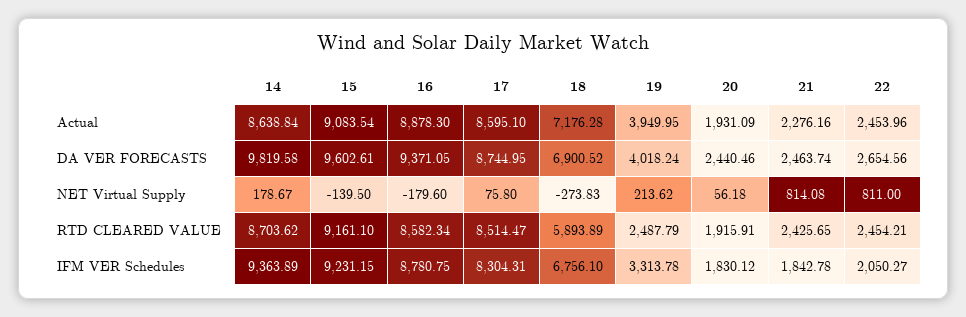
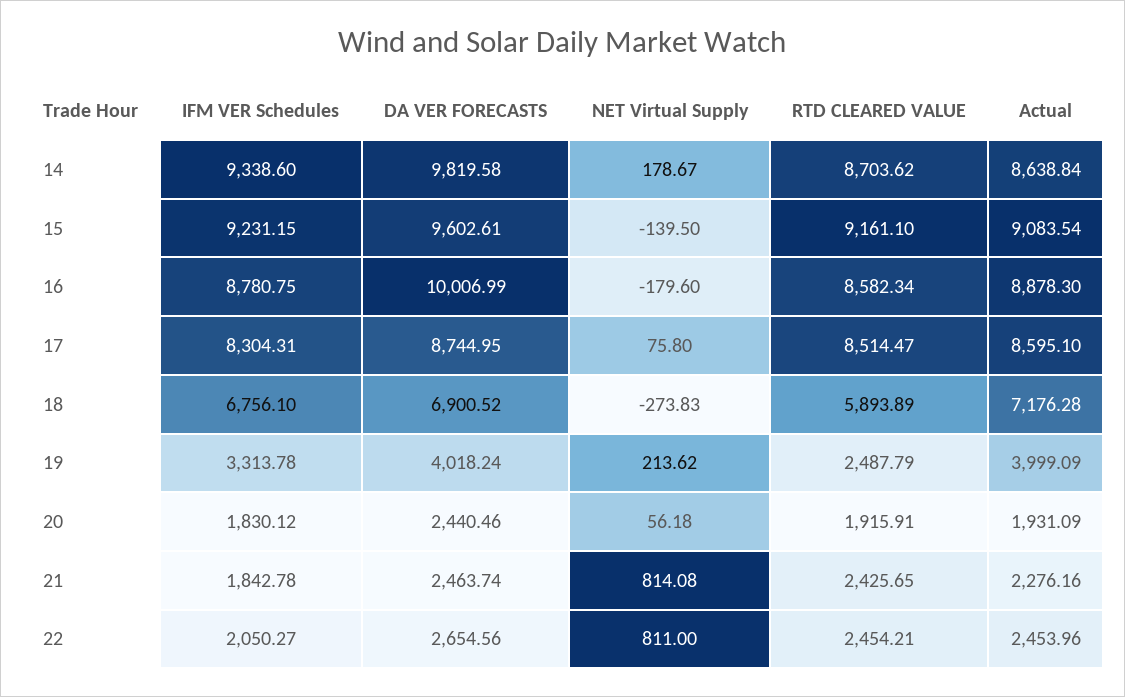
  {
    "14": {
      "Actual": 8638.84,
      "DA VER FORECASTS": 9819.58,
      "NET Virtual Supply": 178.67,
      "RTD CLEARED VALUE": 8703.62,
-     "IFM VER Schedules": 9363.89
+     "IFM VER Schedules": 9338.6
    },
    "15": {
      "Actual": 9083.54,
      "DA VER FORECASTS": 9602.61,
      "NET Virtual Supply": -139.5,
      "RTD CLEARED VALUE": 9161.1,
      "IFM VER Schedules": 9231.15
    },
    "16": {
      "Actual": 8878.3,
-     "DA VER FORECASTS": 9371.05,
+     "DA VER FORECASTS": 10006.99,
      "NET Virtual Supply": -179.6,
      "RTD CLEARED VALUE": 8582.34,
      "IFM VER Schedules": 8780.75
    },
    "17": {
      "Actual": 8595.1,
      "DA VER FORECASTS": 8744.95,
      "NET Virtual Supply": 75.8,
      "RTD CLEARED VALUE": 8514.47,
      "IFM VER Schedules": 8304.31
    },
    "18": {
      "Actual": 7176.28,
      "DA VER FORECASTS": 6900.52,
      "NET Virtual Supply": -273.83,
      "RTD CLEARED VALUE": 5893.89,
      "IFM VER Schedules": 6756.1
    },
    "19": {
-     "Actual": 3949.95,
+     "Actual": 3999.09,
      "DA VER FORECASTS": 4018.24,
      "NET Virtual Supply": 213.62,
      "RTD CLEARED VALUE": 2487.79,
      "IFM VER Schedules": 3313.78
    },
    "20": {
      "Actual": 1931.09,
      "DA VER FORECASTS": 2440.46,
      "NET Virtual Supply": 56.18,
      "RTD CLEARED VALUE": 1915.91,
      "IFM VER Schedules": 1830.12
    },
    "21": {
      "Actual": 2276.16,
      "DA VER FORECASTS": 2463.74,
      "NET Virtual Supply": 814.08,
      "RTD CLEARED VALUE": 2425.65,
      "IFM VER Schedules": 1842.78
    },
    "22": {
      "Actual": 2453.96,
      "DA VER FORECASTS": 2654.56,
      "NET Virtual Supply": 811,
      "RTD CLEARED VALUE": 2454.21,
      "IFM VER Schedules": 2050.27
    }
  }

